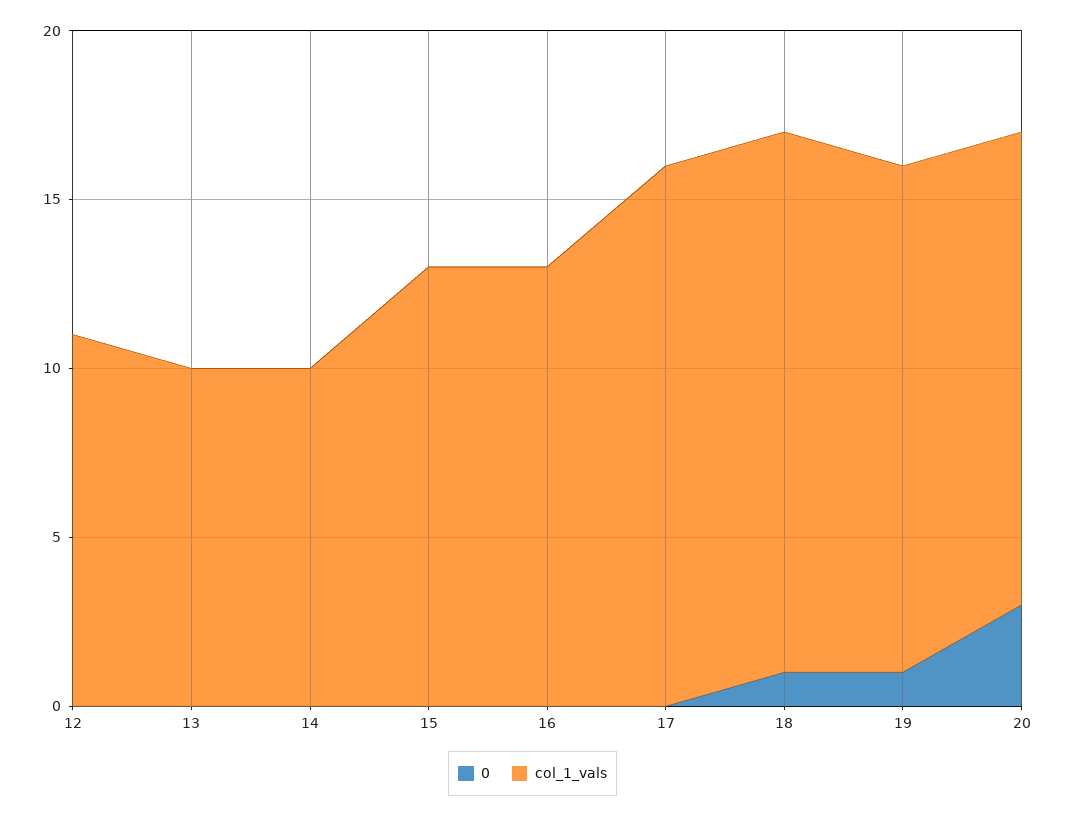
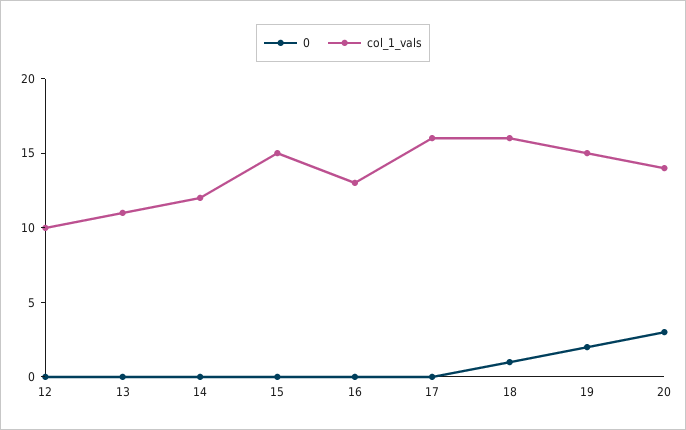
  {
    "0": {
      "12": 0,
      "13": 0,
      "14": 0,
      "15": 0,
      "16": 0,
      "17": 0,
      "18": 1,
-     "19": 1,
+     "19": 2,
      "20": 3
    },
    "col_1_vals": {
-     "12": 11,
+     "12": 10,
-     "13": 10,
+     "13": 11,
-     "14": 10,
+     "14": 12,
-     "15": 13,
+     "15": 15,
      "16": 13,
      "17": 16,
      "18": 16,
      "19": 15,
      "20": 14
    }
  }

